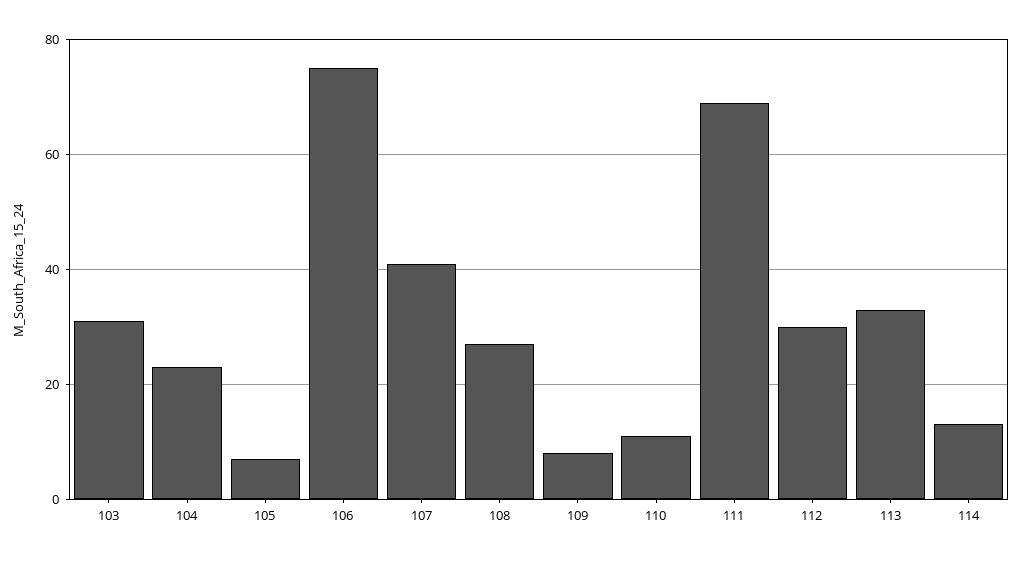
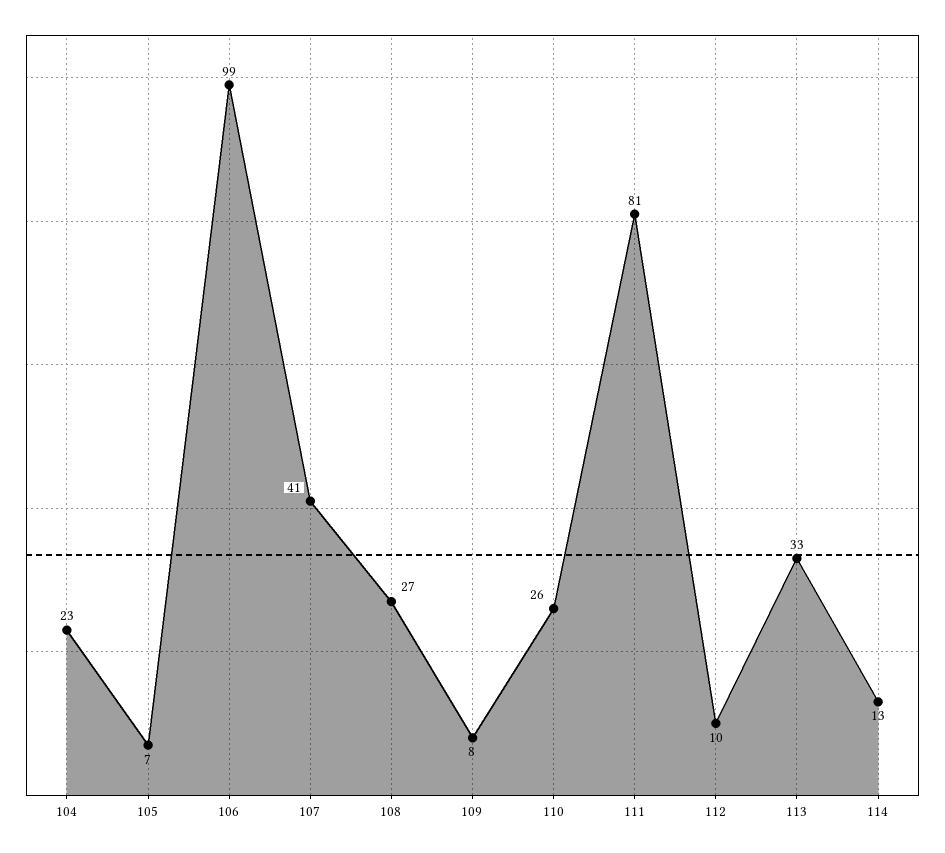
  {
-   "103": 30,
    "104": 23,
    "105": 7,
-   "106": 75,
+   "106": 99,
    "107": 41,
    "108": 27,
    "109": 8,
-   "110": 10,
+   "110": 26,
-   "111": 70,
+   "111": 81,
-   "112": 30,
+   "112": 10,
    "113": 33,
    "114": 13
  }

